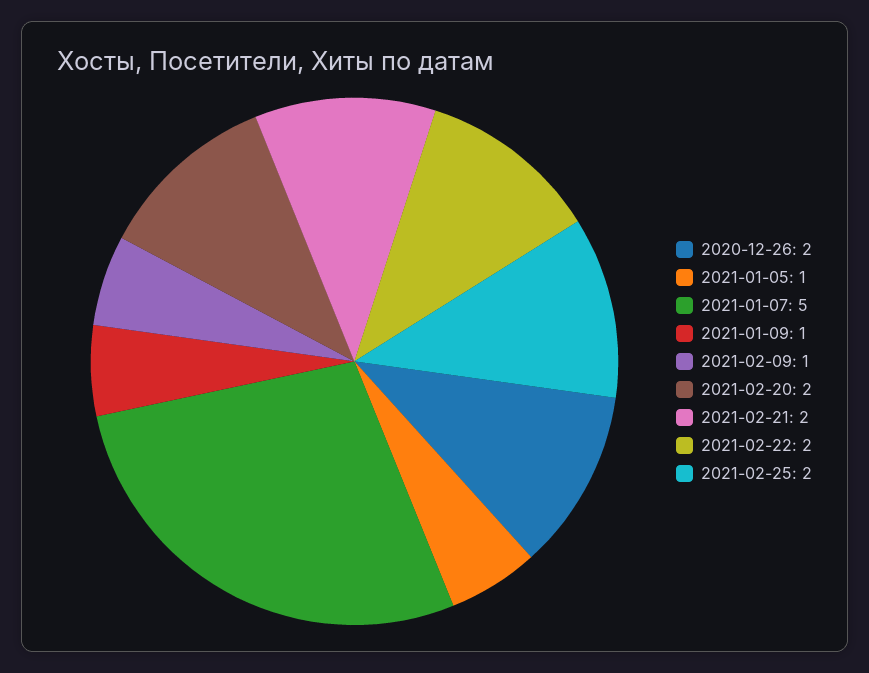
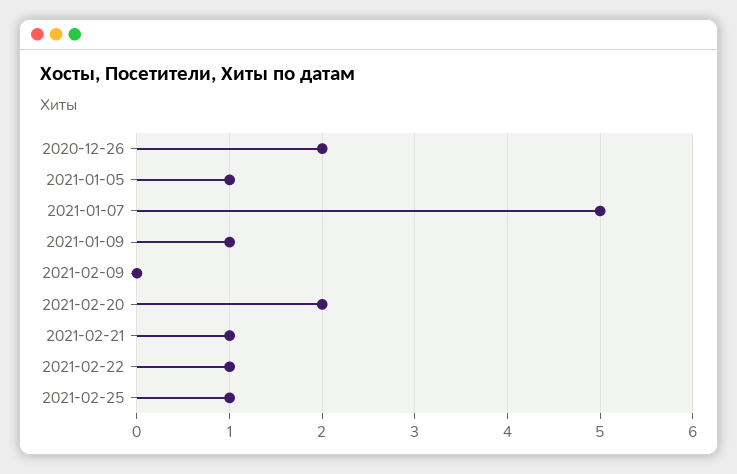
  {
    "2020-12-26": 2,
    "2021-01-05": 1,
    "2021-01-07": 5,
    "2021-01-09": 1,
-   "2021-02-09": 1,
+   "2021-02-09": 0,
    "2021-02-20": 2,
-   "2021-02-21": 2,
+   "2021-02-21": 1,
-   "2021-02-22": 2,
+   "2021-02-22": 1,
-   "2021-02-25": 2
+   "2021-02-25": 1
  }

